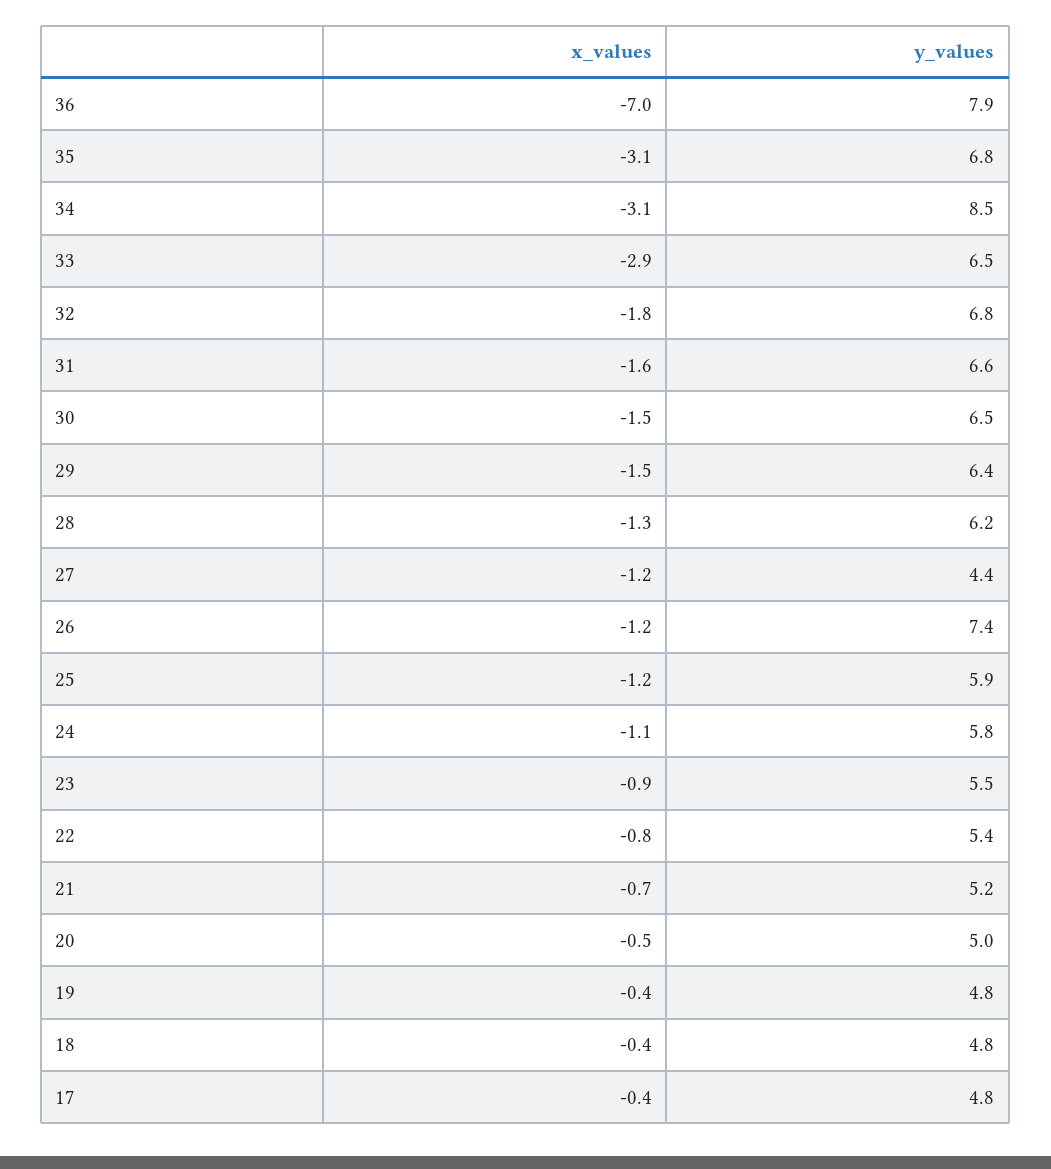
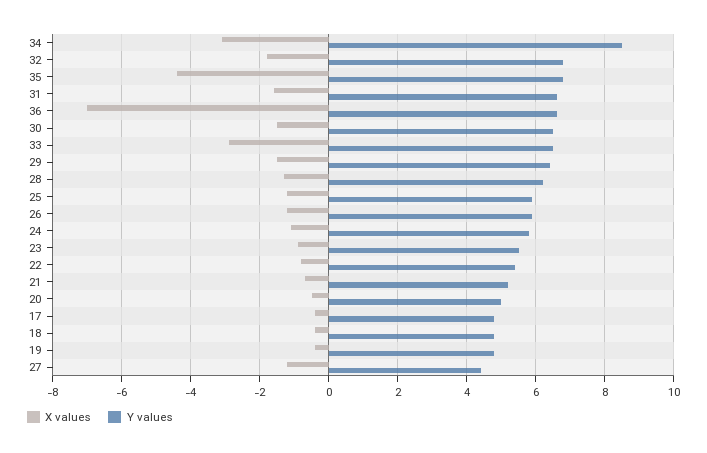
  {
    "x_values": {
      "36": -7,
-     "35": -3.1,
+     "35": -4.5,
      "34": -3.1,
      "33": -2.9,
      "32": -1.8,
      "31": -1.6,
      "30": -1.5,
      "29": -1.5,
      "28": -1.3,
      "27": -1.2,
      "26": -1.2,
      "25": -1.2,
      "24": -1.1,
      "23": -0.9,
      "22": -0.8,
      "21": -0.7,
      "20": -0.5,
      "19": -0.4,
      "18": -0.4,
      "17": -0.4
    },
    "y_values": {
-     "36": 7.9,
+     "36": 6.5,
      "35": 6.8,
      "34": 8.5,
      "33": 6.5,
      "32": 6.8,
      "31": 6.6,
      "30": 6.5,
      "29": 6.4,
      "28": 6.2,
      "27": 4.4,
-     "26": 7.4,
+     "26": 6,
      "25": 5.9,
      "24": 5.8,
      "23": 5.5,
      "22": 5.4,
      "21": 5.2,
      "20": 5,
      "19": 4.8,
      "18": 4.8,
      "17": 4.8
    }
  }

